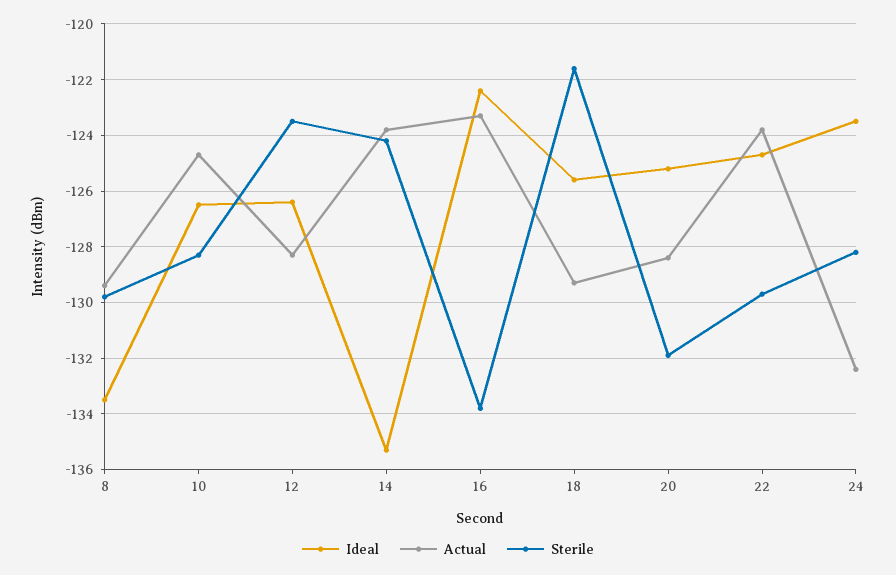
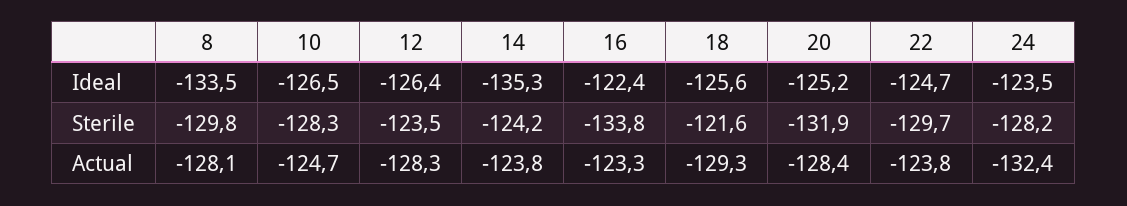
  {
    "Ideal": {
      "8": -133.5,
      "10": -126.5,
      "12": -126.4,
      "14": -135.3,
      "16": -122.4,
      "18": -125.6,
      "20": -125.2,
      "22": -124.7,
      "24": -123.5
    },
    "Actual": {
-     "8": -129.5,
+     "8": -128.1,
      "10": -124.7,
      "12": -128.3,
      "14": -123.8,
      "16": -123.3,
      "18": -129.3,
      "20": -128.4,
      "22": -123.8,
      "24": -132.4
    },
    "Sterile": {
      "8": -129.8,
      "10": -128.3,
      "12": -123.5,
      "14": -124.2,
      "16": -133.8,
      "18": -121.6,
      "20": -131.9,
      "22": -129.7,
      "24": -128.2
    }
  }

